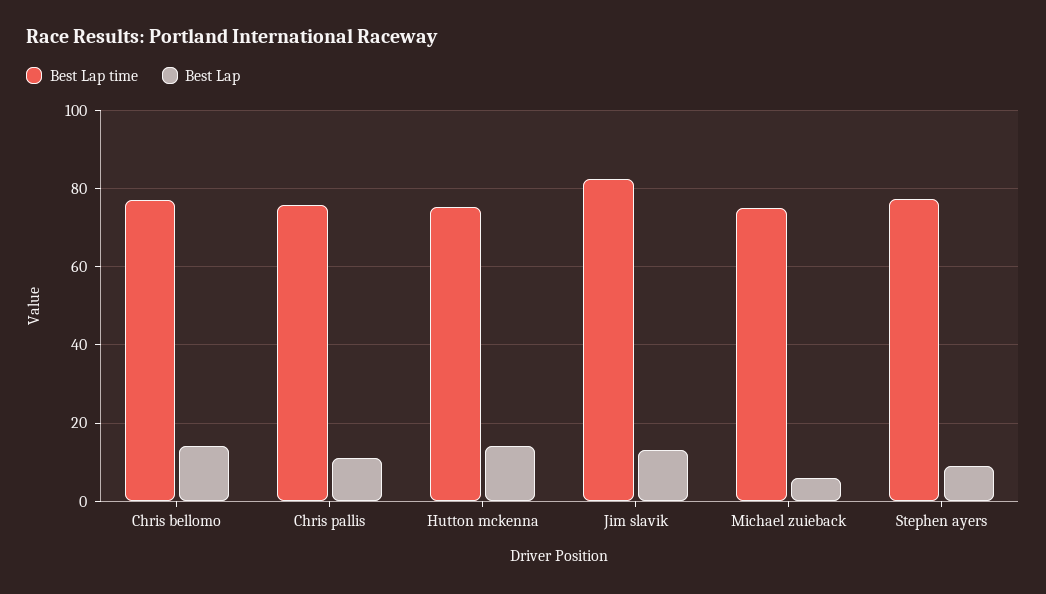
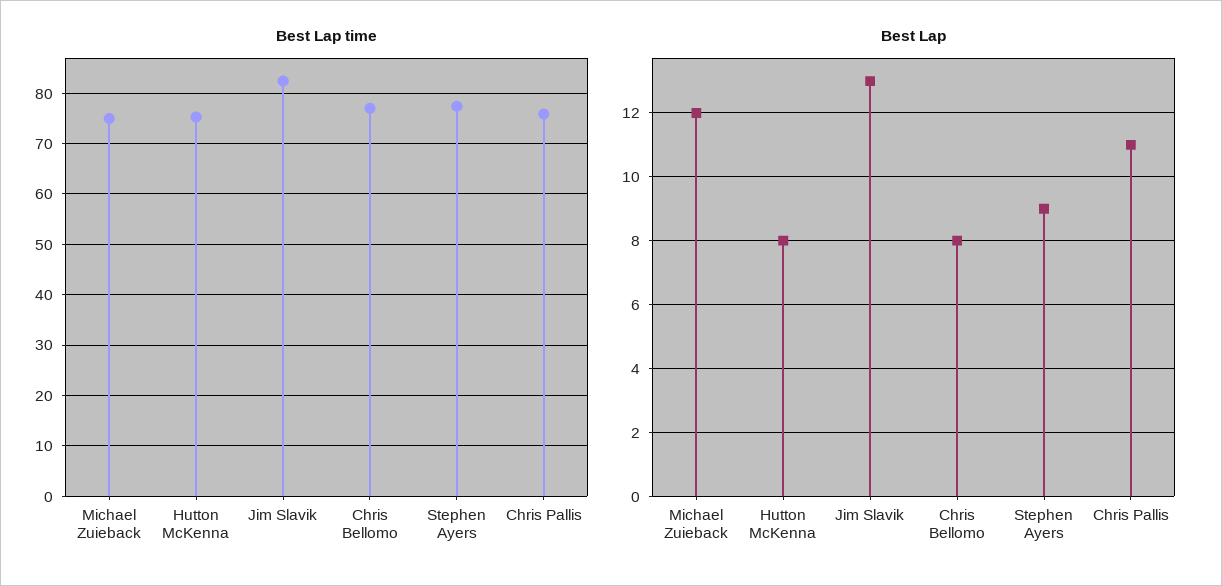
  {
    "Best Lap time": {
      "Chris bellomo": 78,
      "Chris pallis": 76,
      "Hutton mckenna": 76,
      "Jim slavik": 82,
      "Michael zuieback": 74,
      "Stephen ayers": 78
    },
    "Best Lap": {
-     "Chris bellomo": 14,
+     "Chris bellomo": 8,
      "Chris pallis": 11,
-     "Hutton mckenna": 14,
+     "Hutton mckenna": 8,
      "Jim slavik": 13,
-     "Michael zuieback": 6,
+     "Michael zuieback": 12,
      "Stephen ayers": 9
    }
  }

